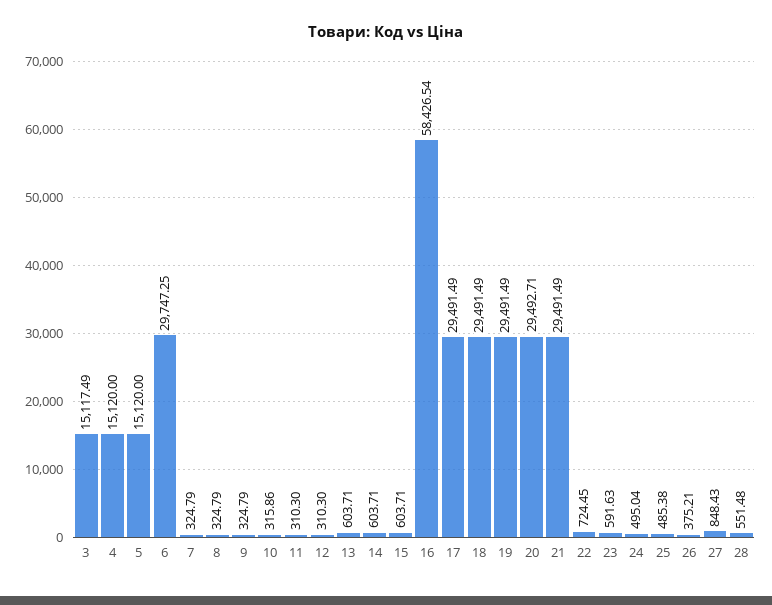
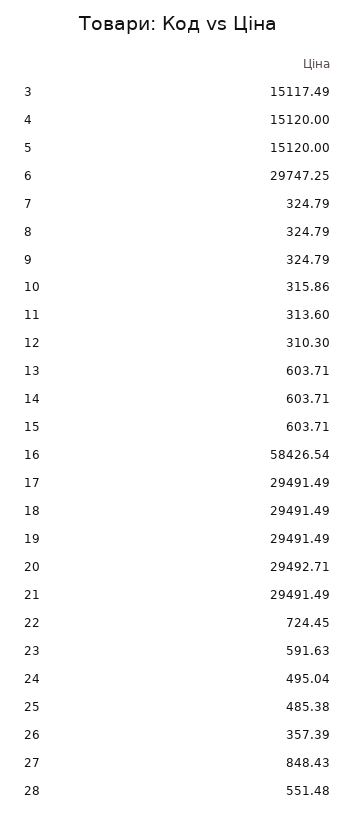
  {
    "3": 15117.49,
    "4": 15120,
    "5": 15120,
    "6": 29747.25,
    "7": 324.79,
    "8": 324.79,
    "9": 324.79,
    "10": 315.86,
-   "11": 310.3,
+   "11": 313.6,
    "12": 310.3,
    "13": 603.71,
    "14": 603.71,
    "15": 603.71,
    "16": 58426.54,
    "17": 29491.49,
    "18": 29491.49,
    "19": 29491.49,
    "20": 29492.71,
    "21": 29491.49,
    "22": 724.45,
    "23": 591.63,
    "24": 495.04,
    "25": 485.38,
-   "26": 375.21,
+   "26": 357.39,
    "27": 848.43,
    "28": 551.48
  }

